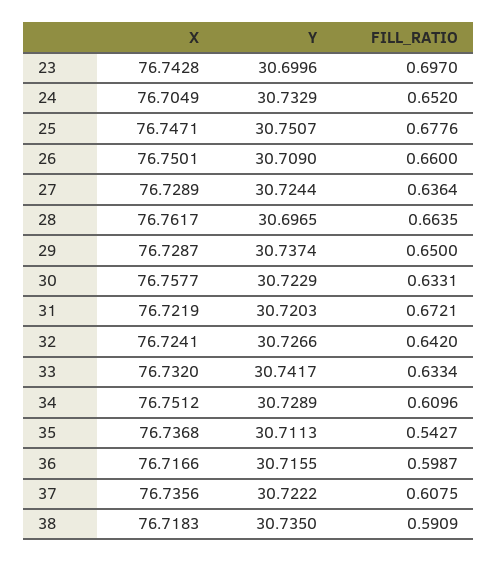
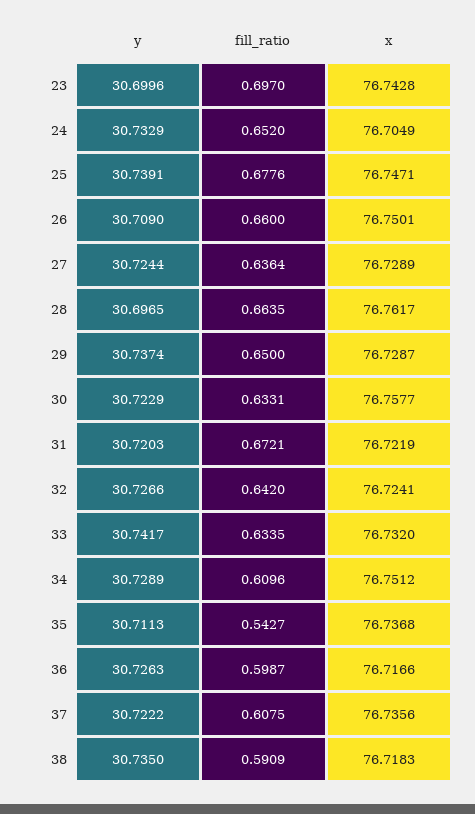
  {
    "X": {
      "23": 76.7428,
      "24": 76.7049,
      "25": 76.7471,
      "26": 76.7501,
      "27": 76.7289,
      "28": 76.7617,
      "29": 76.7287,
      "30": 76.7577,
      "31": 76.7219,
      "32": 76.7241,
      "33": 76.732,
      "34": 76.7512,
      "35": 76.7368,
      "36": 76.7166,
      "37": 76.7356,
      "38": 76.7183
    },
    "Y": {
      "23": 30.6996,
      "24": 30.7329,
-     "25": 30.7507,
+     "25": 30.7391,
      "26": 30.709,
      "27": 30.7244,
      "28": 30.6965,
      "29": 30.7374,
      "30": 30.7229,
      "31": 30.7203,
      "32": 30.7266,
      "33": 30.7417,
      "34": 30.7289,
      "35": 30.7113,
-     "36": 30.7155,
+     "36": 30.7263,
      "37": 30.7222,
      "38": 30.735
    },
    "FILL_RATIO": {
      "23": 0.697,
      "24": 0.652,
      "25": 0.6776,
      "26": 0.66,
      "27": 0.6364,
      "28": 0.6635,
      "29": 0.65,
      "30": 0.6331,
      "31": 0.6721,
      "32": 0.642,
-     "33": 0.6334,
+     "33": 0.6335,
      "34": 0.6096,
      "35": 0.5427,
      "36": 0.5987,
      "37": 0.6075,
      "38": 0.5909
    }
  }

